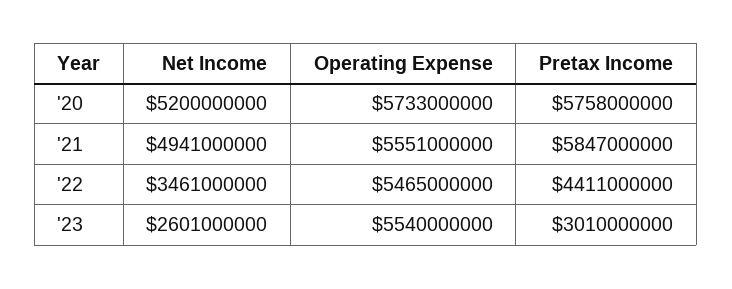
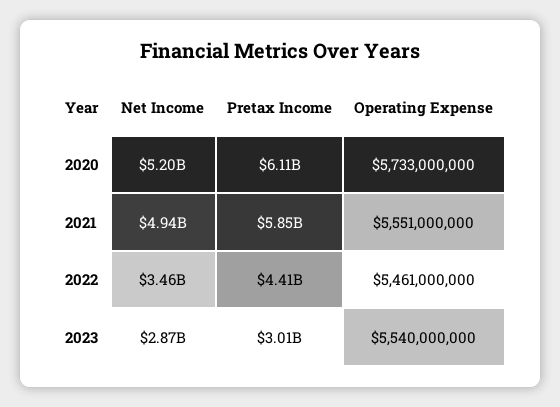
  {
    "Net Income": {
      "'20": 5200000000,
      "'21": 4941000000,
      "'22": 3461000000,
-     "'23": 2601000000
+     "'23": 2870000000
    },
    "Operating Expense": {
      "'20": 5733000000,
      "'21": 5551000000,
-     "'22": 5465000000,
+     "'22": 5461000000,
      "'23": 5540000000
    },
    "Pretax Income": {
-     "'20": 5758000000,
+     "'20": 6110000000,
      "'21": 5847000000,
      "'22": 4411000000,
      "'23": 3010000000
    }
  }

